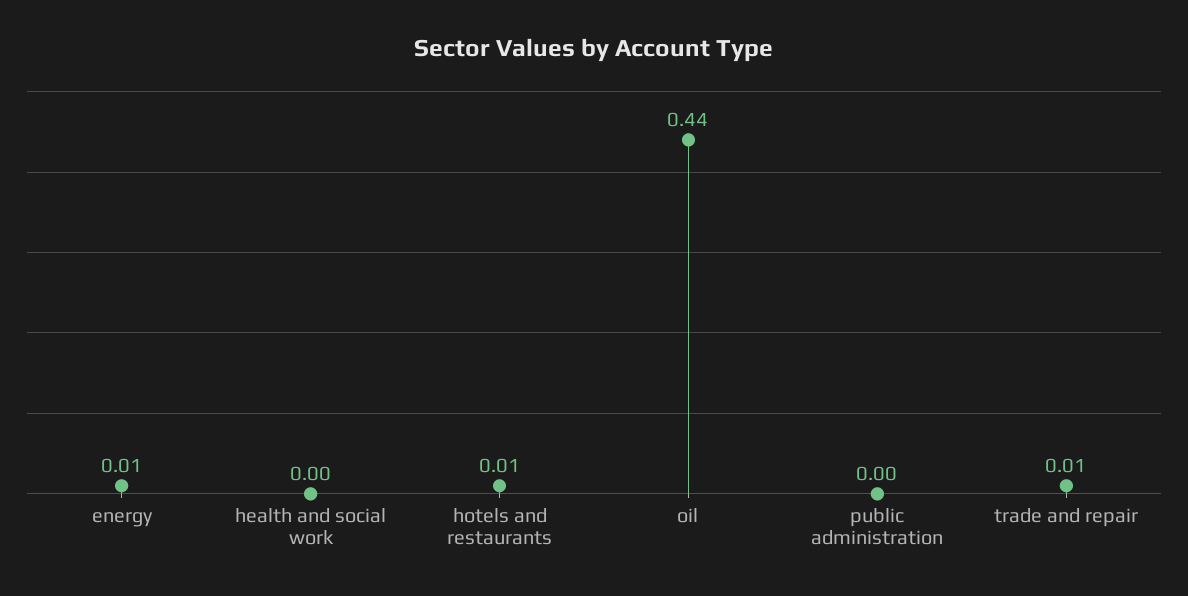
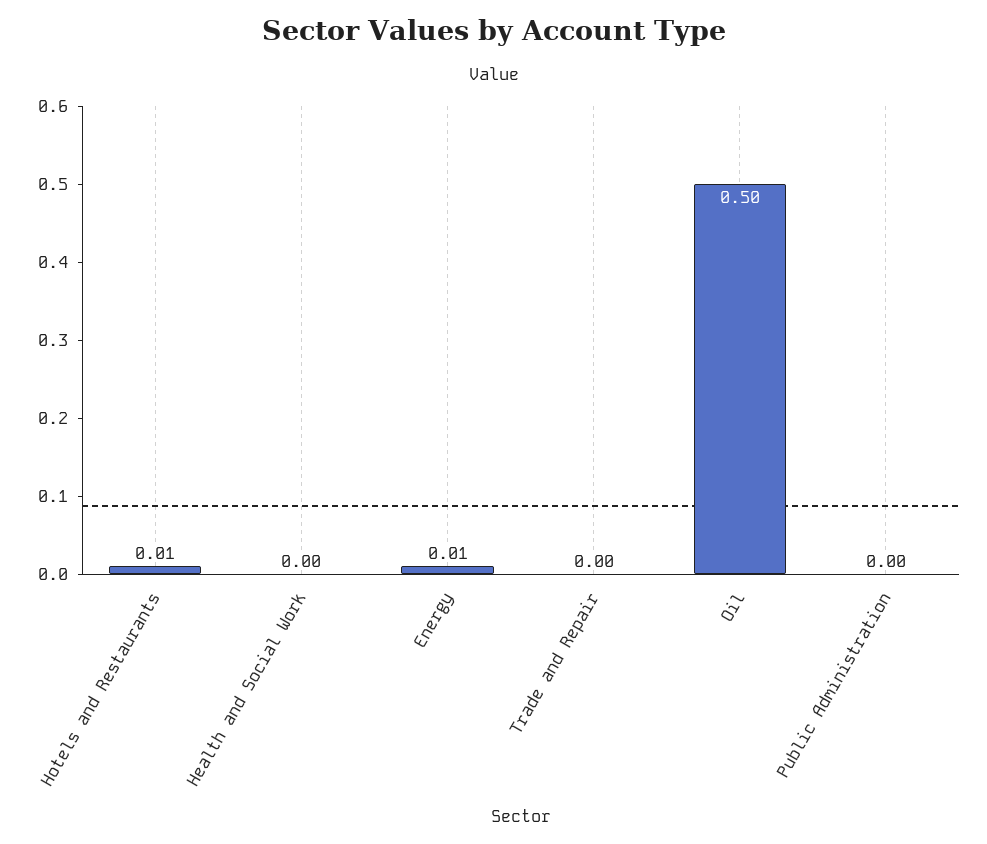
  {
    "energy": 0.01,
    "health and social work": 0,
    "hotels and restaurants": 0.01,
-   "oil": 0.44,
+   "oil": 0.5,
    "public administration": 0,
-   "trade and repair": 0.01
+   "trade and repair": 0
  }

